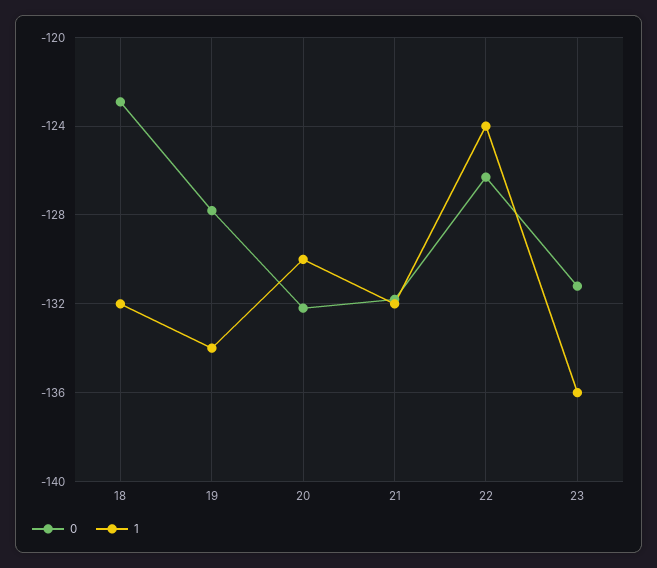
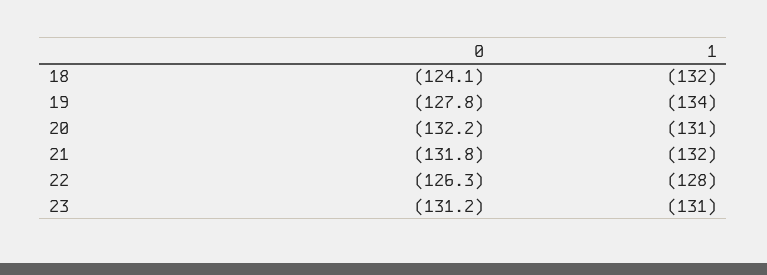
  {
    "0": {
-     "18": -123,
+     "18": -124.1,
      "19": -127.8,
      "20": -132.2,
      "21": -131.8,
      "22": -126.3,
      "23": -131.2
    },
    "1": {
      "18": -132,
      "19": -134,
-     "20": -130,
+     "20": -131,
      "21": -132,
-     "22": -124,
+     "22": -128,
-     "23": -136
+     "23": -131
    }
  }

